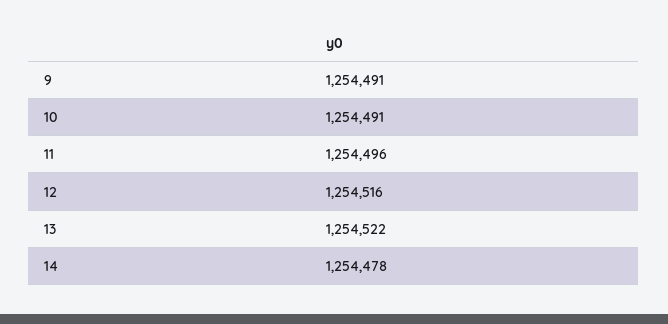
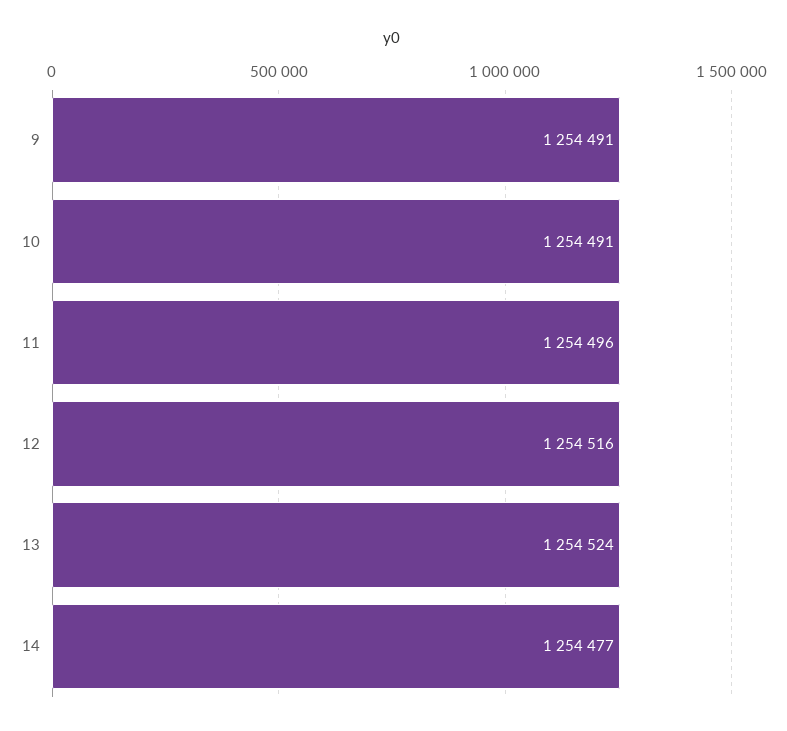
  {
    "9": 1254491,
    "10": 1254491,
    "11": 1254496,
    "12": 1254516,
-   "13": 1254522,
+   "13": 1254524,
-   "14": 1254478
+   "14": 1254477
  }

